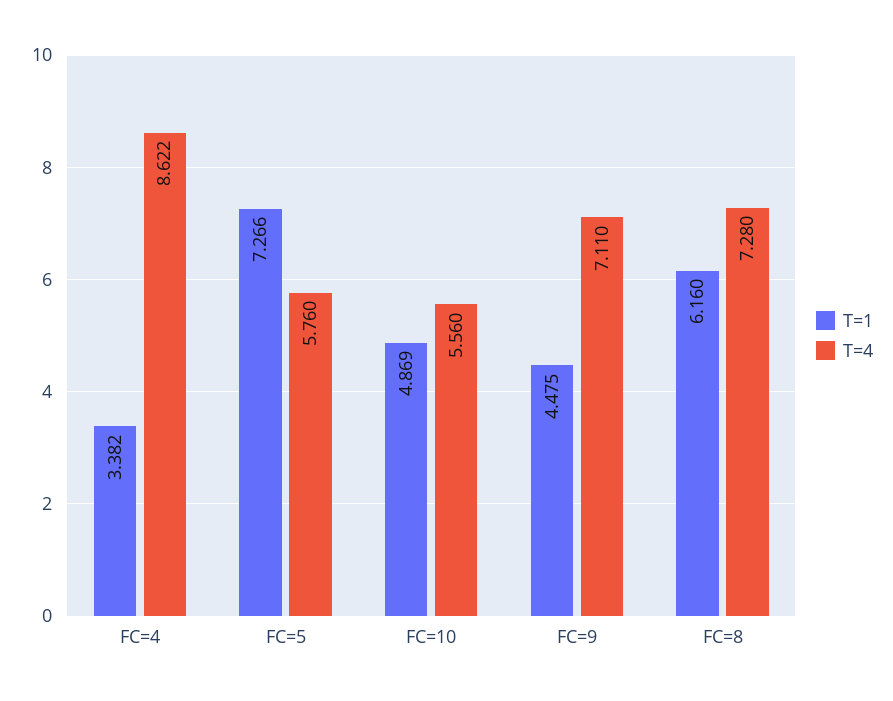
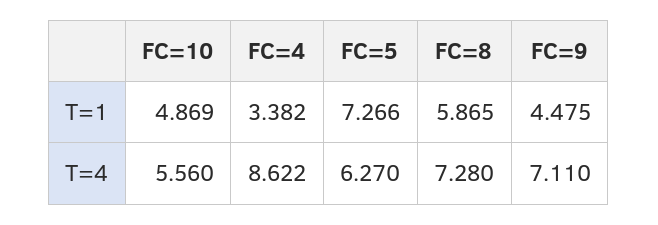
  {
    "T=1": {
      "FC=4": 3.382,
      "FC=5": 7.266,
      "FC=10": 4.869,
      "FC=9": 4.475,
-     "FC=8": 6.16
+     "FC=8": 5.865
    },
    "T=4": {
      "FC=4": 8.622,
-     "FC=5": 5.76,
+     "FC=5": 6.27,
      "FC=10": 5.56,
      "FC=9": 7.11,
      "FC=8": 7.28
    }
  }

